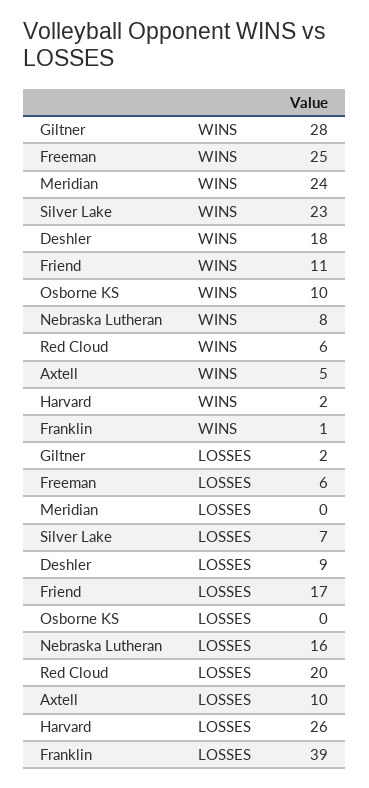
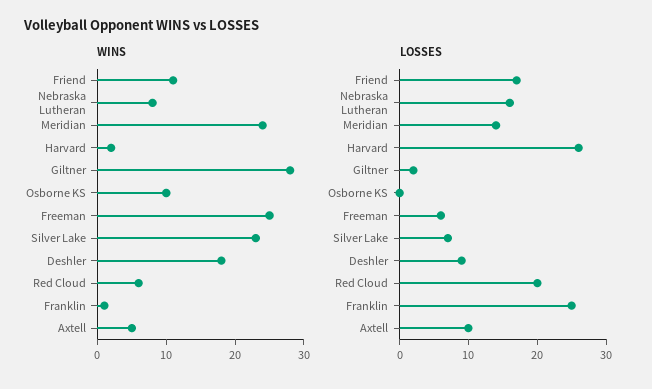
  {
    "WINS": {
      "Giltner": 28,
      "Freeman": 25,
      "Meridian": 24,
      "Silver Lake": 23,
      "Deshler": 18,
      "Friend": 11,
      "Osborne KS": 10,
      "Nebraska Lutheran": 8,
      "Red Cloud": 6,
      "Axtell": 5,
      "Harvard": 2,
      "Franklin": 1
    },
    "LOSSES": {
      "Giltner": 2,
      "Freeman": 6,
-     "Meridian": 0,
+     "Meridian": 15,
      "Silver Lake": 7,
      "Deshler": 9,
      "Friend": 17,
      "Osborne KS": 0,
      "Nebraska Lutheran": 16,
      "Red Cloud": 20,
      "Axtell": 10,
      "Harvard": 26,
-     "Franklin": 39
+     "Franklin": 25
    }
  }

